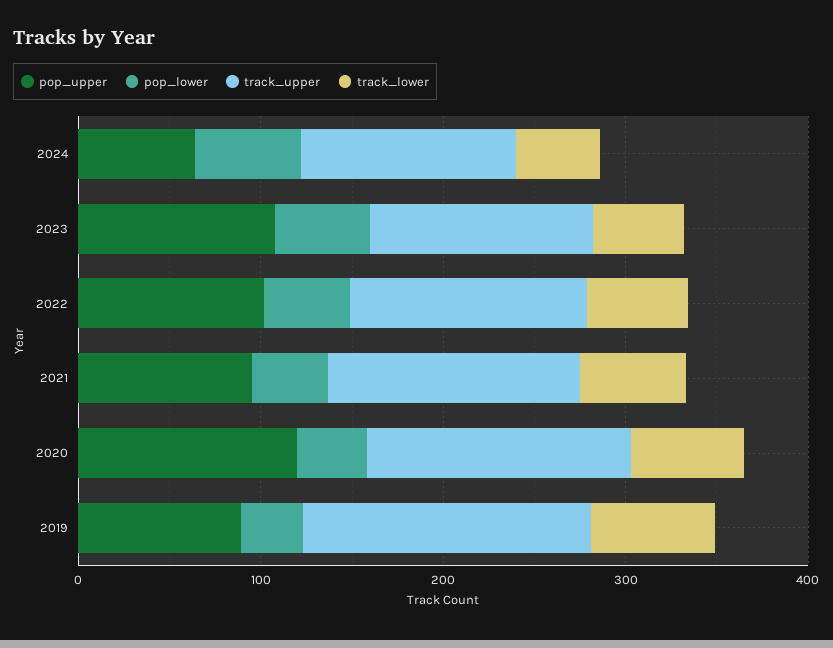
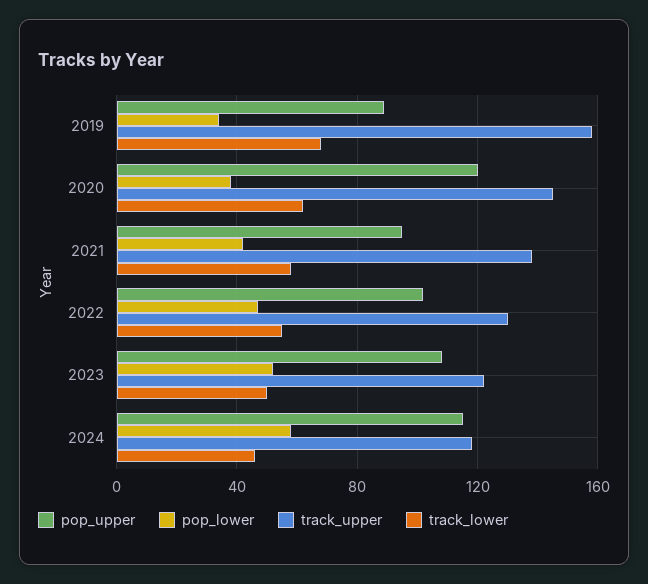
  {
    "pop_upper": {
-     "2024": 60,
+     "2024": 115,
      "2023": 110,
      "2022": 100,
      "2021": 95,
      "2020": 120,
      "2019": 90
    },
    "pop_lower": {
      "2024": 60,
      "2023": 50,
      "2022": 45,
      "2021": 40,
      "2020": 40,
      "2019": 35
    },
    "track_upper": {
      "2024": 120,
      "2023": 120,
      "2022": 130,
      "2021": 140,
      "2020": 145,
      "2019": 160
    },
    "track_lower": {
      "2024": 45,
      "2023": 50,
      "2022": 55,
      "2021": 60,
      "2020": 60,
      "2019": 70
    }
  }

